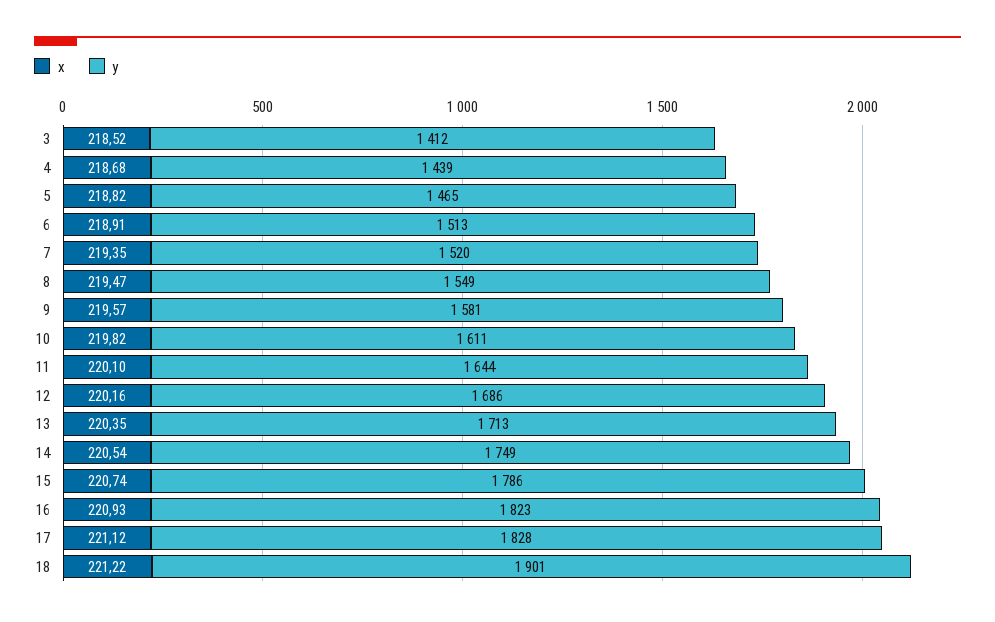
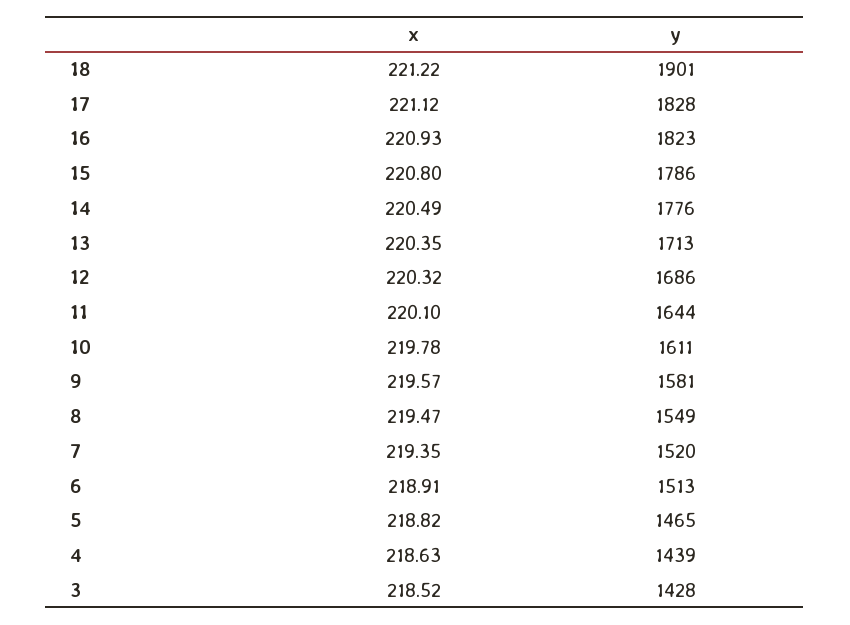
  {
    "x": {
      "3": 218.52,
-     "4": 218.68,
+     "4": 218.63,
      "5": 218.82,
      "6": 218.91,
      "7": 219.35,
      "8": 219.47,
      "9": 219.57,
-     "10": 219.82,
+     "10": 219.78,
      "11": 220.1,
-     "12": 220.16,
+     "12": 220.32,
      "13": 220.35,
-     "14": 220.54,
+     "14": 220.49,
-     "15": 220.74,
+     "15": 220.8,
      "16": 220.93,
      "17": 221.12,
      "18": 221.22
    },
    "y": {
-     "3": 1412,
+     "3": 1428,
      "4": 1439,
      "5": 1465,
      "6": 1513,
      "7": 1520,
      "8": 1549,
      "9": 1581,
      "10": 1611,
      "11": 1644,
      "12": 1686,
      "13": 1713,
-     "14": 1749,
+     "14": 1776,
      "15": 1786,
      "16": 1823,
      "17": 1828,
      "18": 1901
    }
  }

